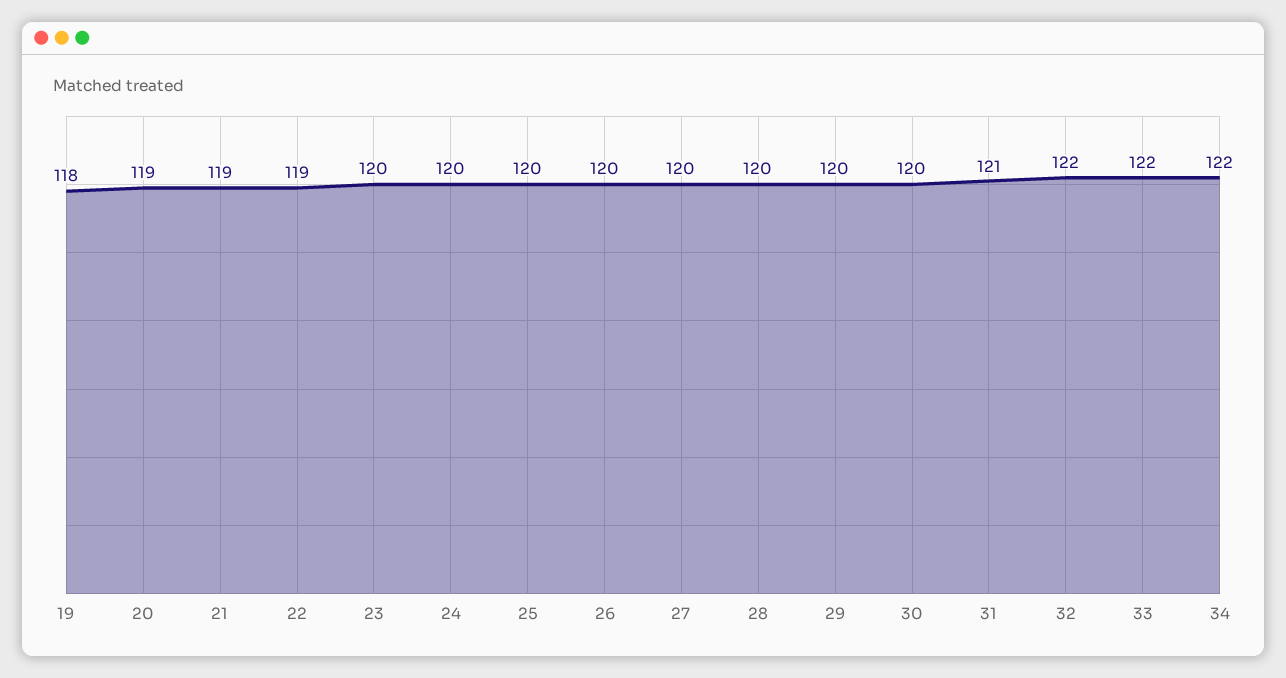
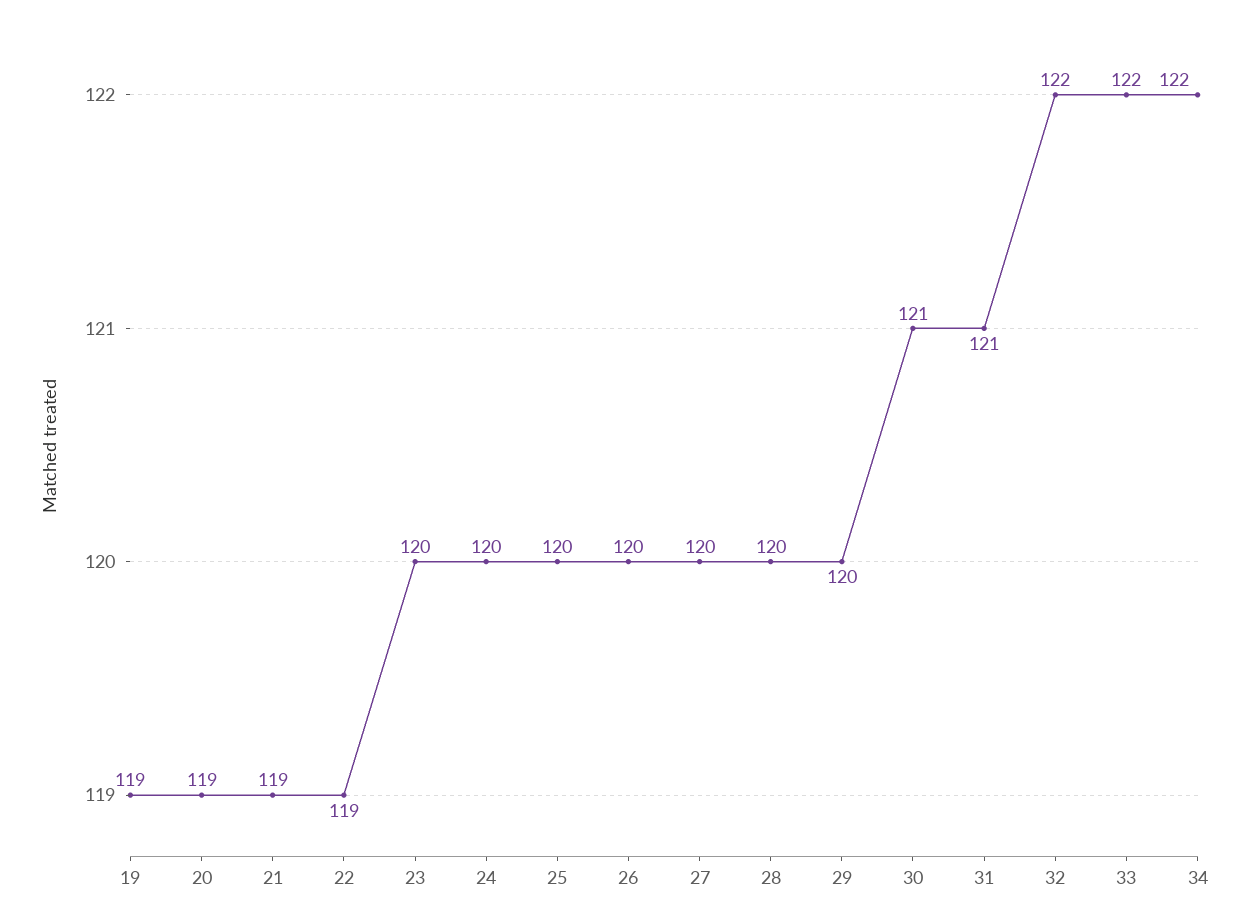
  {
-   "19": 118,
+   "19": 119,
    "20": 119,
    "21": 119,
    "22": 119,
    "23": 120,
    "24": 120,
    "25": 120,
    "26": 120,
    "27": 120,
    "28": 120,
    "29": 120,
-   "30": 120,
+   "30": 121,
    "31": 121,
    "32": 122,
    "33": 122,
    "34": 122
  }

